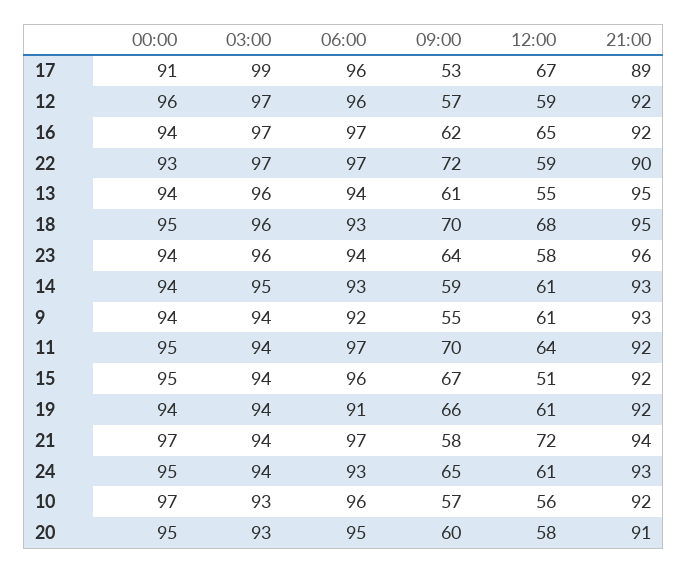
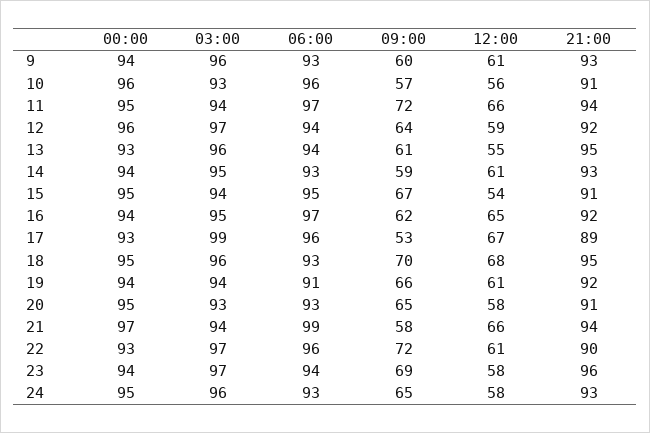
  {
    "00:00": {
-     "17": 91,
+     "17": 93,
      "12": 96,
      "16": 94,
      "22": 93,
-     "13": 94,
+     "13": 93,
      "18": 95,
      "23": 94,
      "14": 94,
      "9": 94,
      "11": 95,
      "15": 95,
      "19": 94,
      "21": 97,
      "24": 95,
-     "10": 97,
+     "10": 96,
      "20": 95
    },
    "03:00": {
      "17": 99,
      "12": 97,
-     "16": 97,
+     "16": 95,
      "22": 97,
      "13": 96,
      "18": 96,
-     "23": 96,
+     "23": 97,
      "14": 95,
-     "9": 94,
+     "9": 96,
      "11": 94,
      "15": 94,
      "19": 94,
      "21": 94,
-     "24": 94,
+     "24": 96,
      "10": 93,
      "20": 93
    },
    "06:00": {
      "17": 96,
-     "12": 96,
+     "12": 94,
      "16": 97,
-     "22": 97,
+     "22": 96,
      "13": 94,
      "18": 93,
      "23": 94,
      "14": 93,
-     "9": 92,
+     "9": 93,
      "11": 97,
-     "15": 96,
+     "15": 95,
      "19": 91,
-     "21": 97,
+     "21": 99,
      "24": 93,
      "10": 96,
-     "20": 95
+     "20": 93
    },
    "09:00": {
      "17": 53,
-     "12": 57,
+     "12": 64,
      "16": 62,
      "22": 72,
      "13": 61,
      "18": 70,
-     "23": 64,
+     "23": 69,
      "14": 59,
-     "9": 55,
+     "9": 60,
-     "11": 70,
+     "11": 72,
      "15": 67,
      "19": 66,
      "21": 58,
      "24": 65,
      "10": 57,
-     "20": 60
+     "20": 65
    },
    "12:00": {
      "17": 67,
      "12": 59,
      "16": 65,
-     "22": 59,
+     "22": 61,
      "13": 55,
      "18": 68,
      "23": 58,
      "14": 61,
      "9": 61,
-     "11": 64,
+     "11": 66,
-     "15": 51,
+     "15": 54,
      "19": 61,
-     "21": 72,
+     "21": 66,
-     "24": 61,
+     "24": 58,
      "10": 56,
      "20": 58
    },
    "21:00": {
      "17": 89,
      "12": 92,
      "16": 92,
      "22": 90,
      "13": 95,
      "18": 95,
      "23": 96,
      "14": 93,
      "9": 93,
-     "11": 92,
+     "11": 94,
-     "15": 92,
+     "15": 91,
      "19": 92,
      "21": 94,
      "24": 93,
-     "10": 92,
+     "10": 91,
      "20": 91
    }
  }

